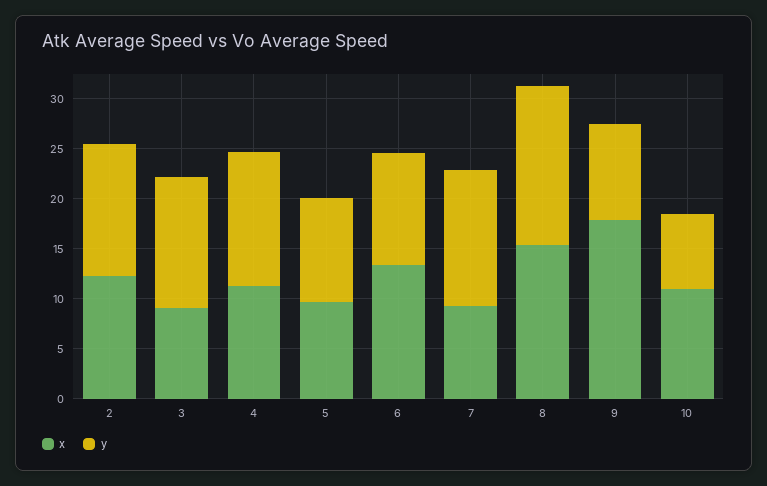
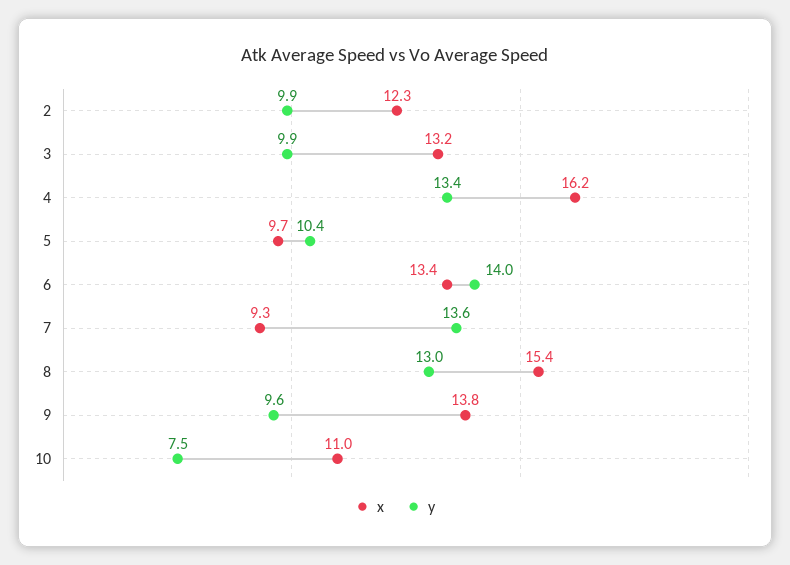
  {
    "x": {
      "2": 12.3,
-     "3": 9,
+     "3": 13.2,
-     "4": 11,
+     "4": 16.2,
      "5": 9.7,
      "6": 13.4,
      "7": 9.3,
      "8": 15.4,
-     "9": 18,
+     "9": 13.8,
      "10": 11
    },
    "y": {
-     "2": 13,
+     "2": 9.9,
-     "3": 13,
+     "3": 9.9,
      "4": 13.4,
      "5": 10.4,
-     "6": 11,
+     "6": 14,
      "7": 13.6,
-     "8": 16,
+     "8": 13,
      "9": 9.6,
      "10": 7.5
    }
  }

